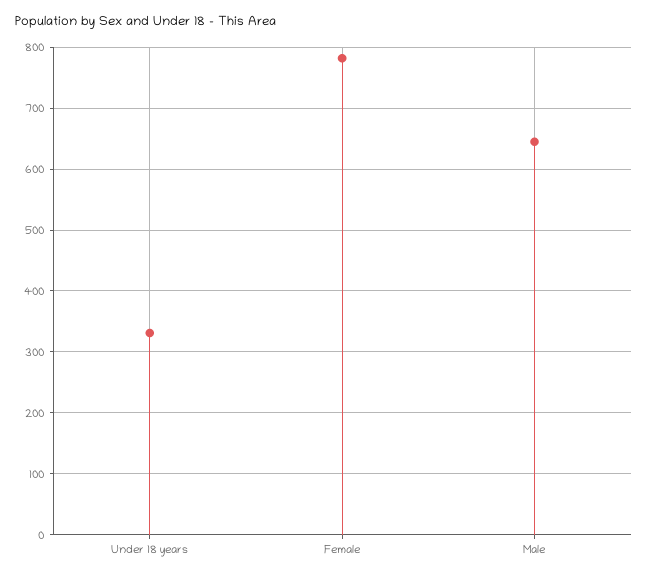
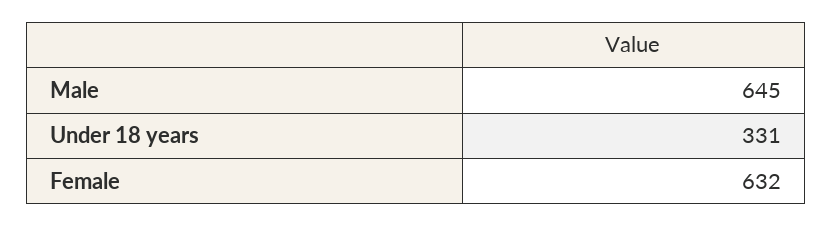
  {
    "Under 18 years": 331,
-   "Female": 780,
+   "Female": 632,
    "Male": 645
  }

